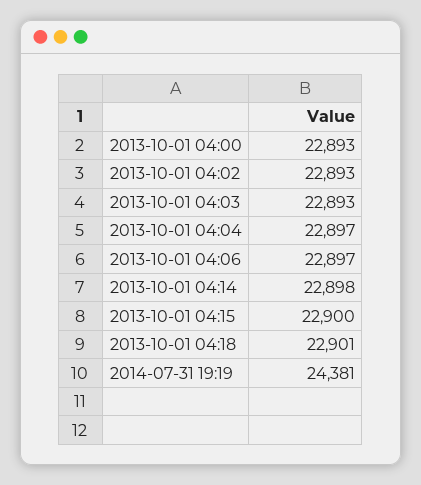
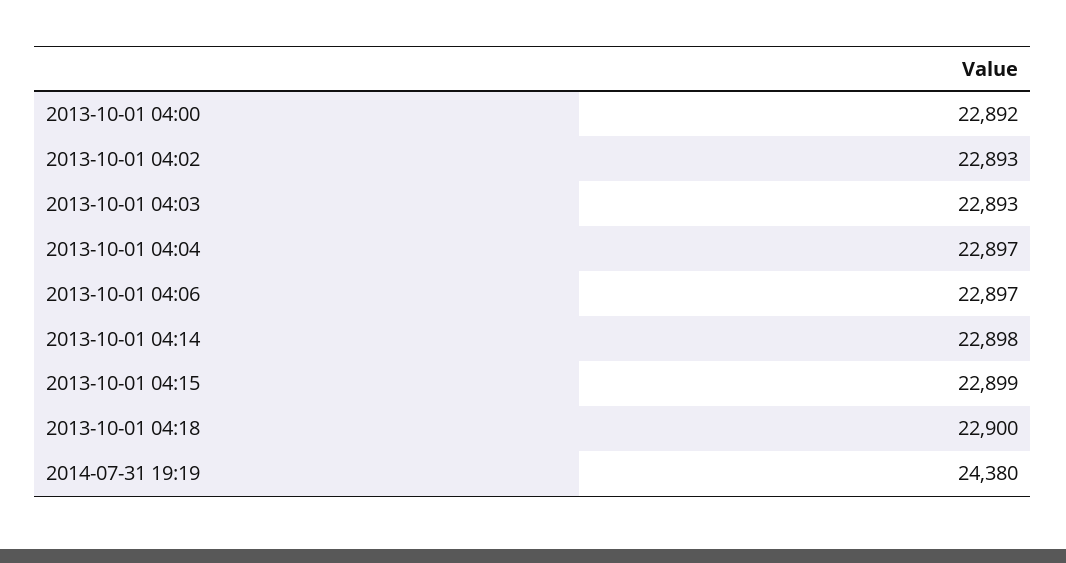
  {
-   "2013-10-01 04:00": 22893,
+   "2013-10-01 04:00": 22892,
    "2013-10-01 04:02": 22893,
    "2013-10-01 04:03": 22893,
    "2013-10-01 04:04": 22897,
    "2013-10-01 04:06": 22897,
    "2013-10-01 04:14": 22898,
-   "2013-10-01 04:15": 22900,
+   "2013-10-01 04:15": 22899,
-   "2013-10-01 04:18": 22901,
+   "2013-10-01 04:18": 22900,
-   "2014-07-31 19:19": 24381
+   "2014-07-31 19:19": 24380
  }

